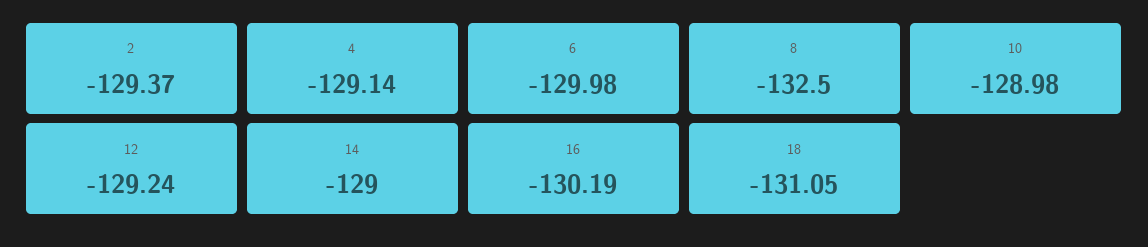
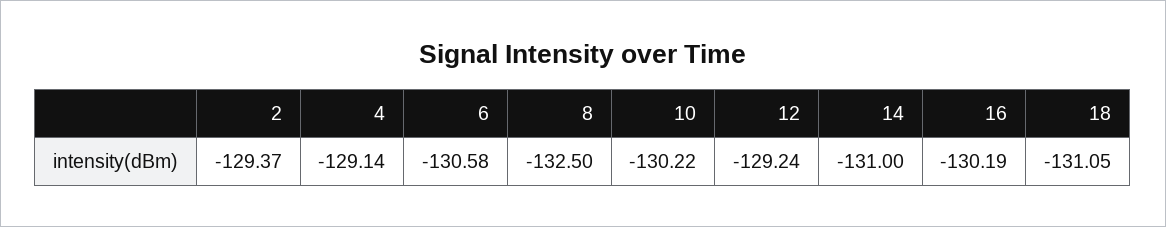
  {
    "2": -129.37,
    "4": -129.14,
-   "6": -129.98,
+   "6": -130.58,
    "8": -132.5,
-   "10": -128.98,
+   "10": -130.22,
    "12": -129.24,
-   "14": -129,
+   "14": -131,
    "16": -130.19,
    "18": -131.05
  }

